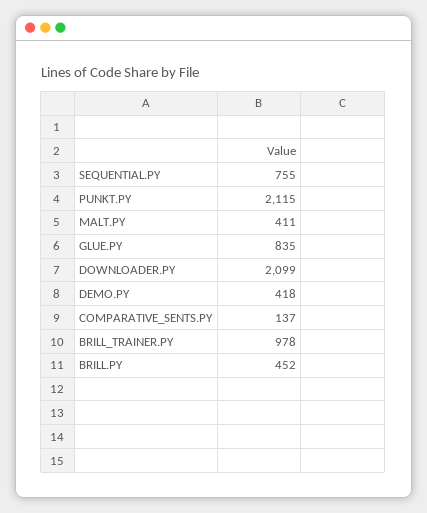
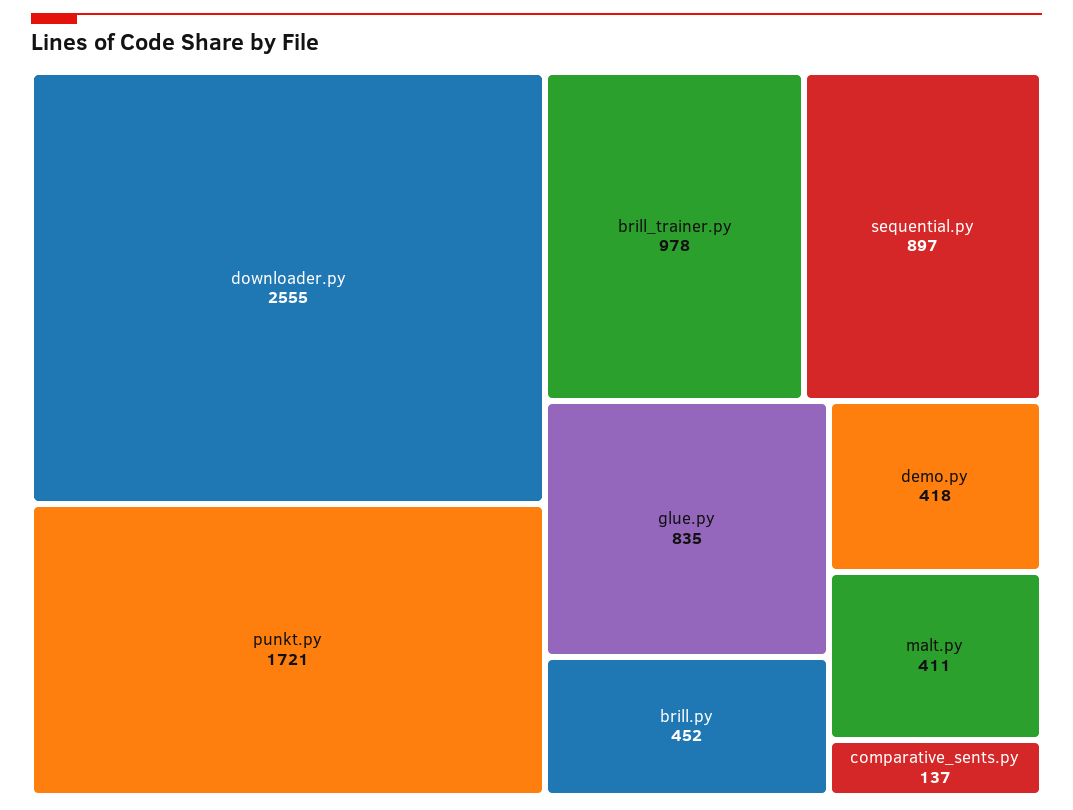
  {
-   "SEQUENTIAL.PY": 755,
+   "SEQUENTIAL.PY": 897,
-   "PUNKT.PY": 2115,
+   "PUNKT.PY": 1721,
    "MALT.PY": 411,
    "GLUE.PY": 835,
-   "DOWNLOADER.PY": 2099,
+   "DOWNLOADER.PY": 2555,
    "DEMO.PY": 418,
    "COMPARATIVE_SENTS.PY": 137,
    "BRILL_TRAINER.PY": 978,
    "BRILL.PY": 452
  }

